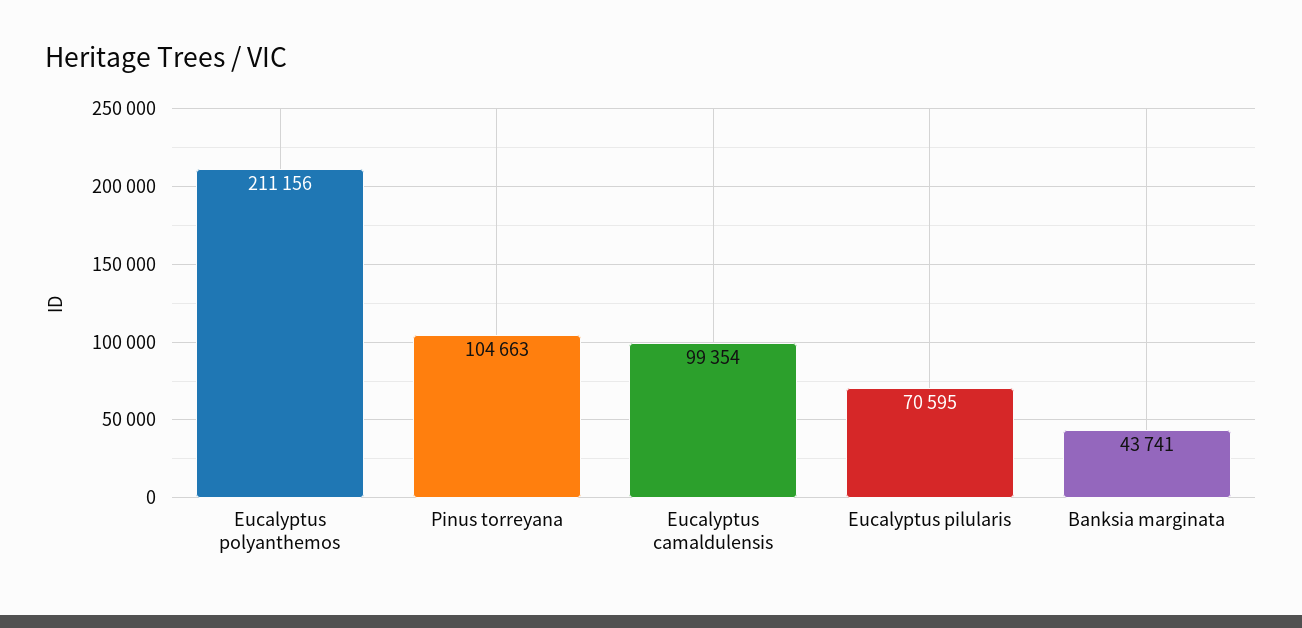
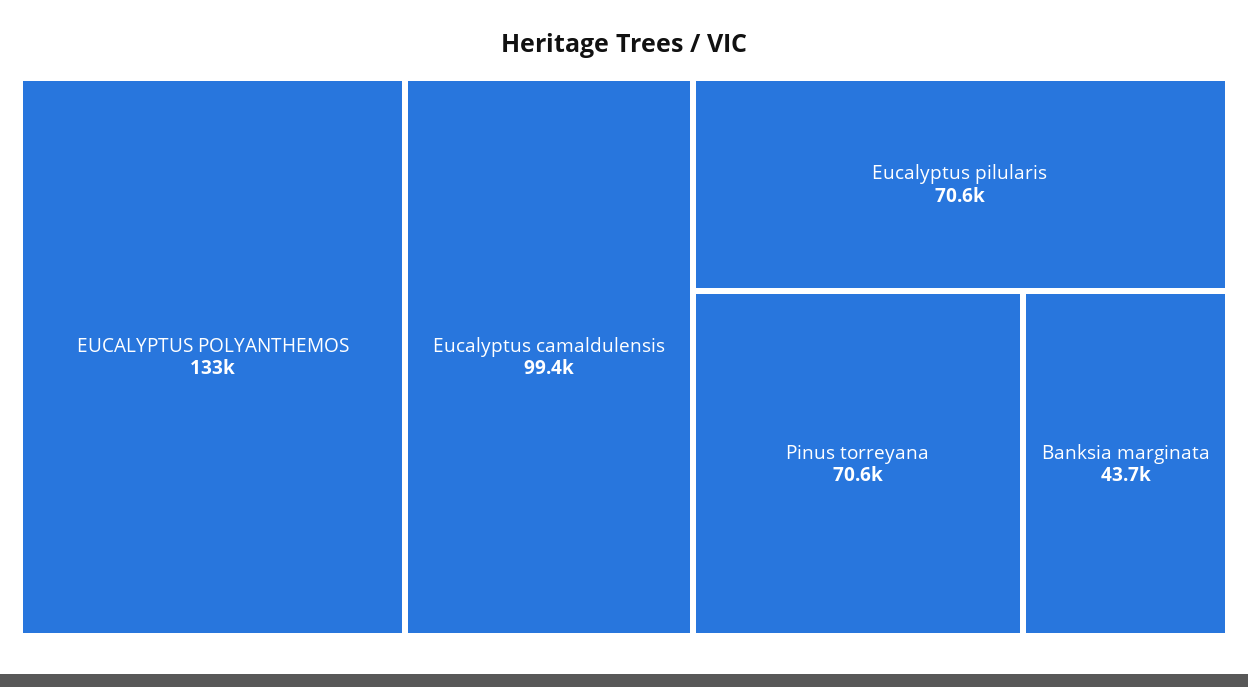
  {
-   "Eucalyptus polyanthemos": 211156,
+   "Eucalyptus polyanthemos": 133000,
-   "Pinus torreyana": 104663,
+   "Pinus torreyana": 70600,
    "Eucalyptus camaldulensis": 99354,
    "Eucalyptus pilularis": 70595,
    "Banksia marginata": 43741
  }

